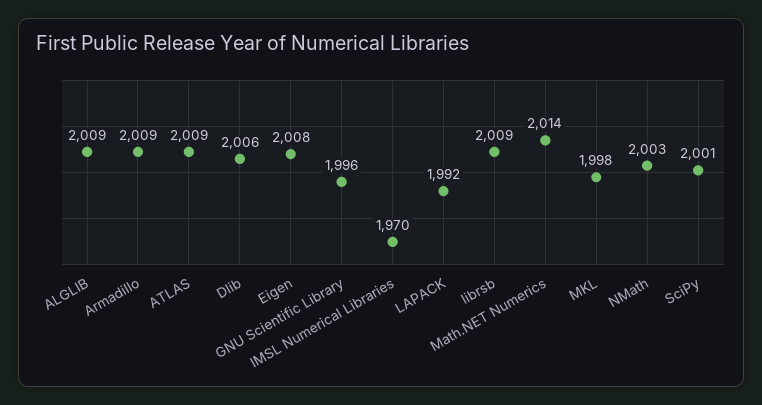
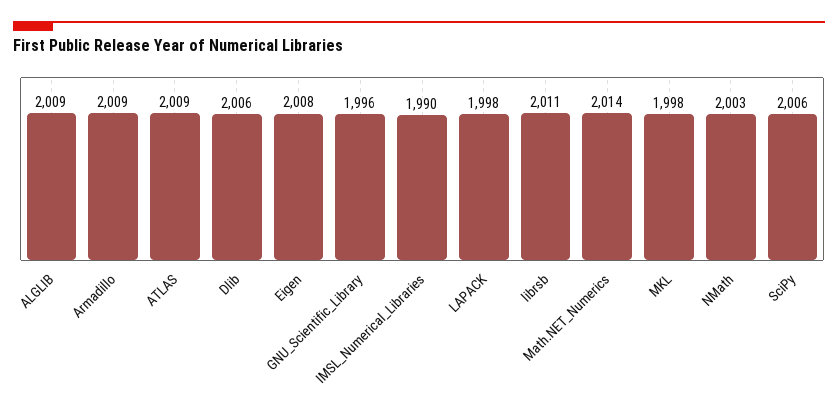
  {
    "ALGLIB": 2009,
    "Armadillo": 2009,
    "ATLAS": 2009,
    "Dlib": 2006,
    "Eigen": 2008,
    "GNU Scientific Library": 1996,
-   "IMSL Numerical Libraries": 1970,
+   "IMSL Numerical Libraries": 1990,
-   "LAPACK": 1992,
+   "LAPACK": 1998,
-   "librsb": 2009,
+   "librsb": 2011,
    "Math.NET Numerics": 2014,
    "MKL": 1998,
    "NMath": 2003,
-   "SciPy": 2001
+   "SciPy": 2006
  }

